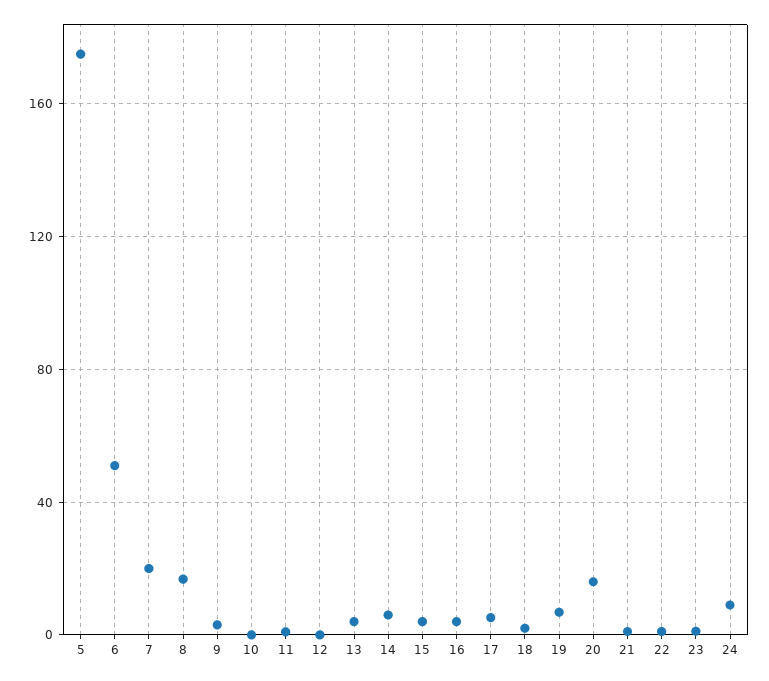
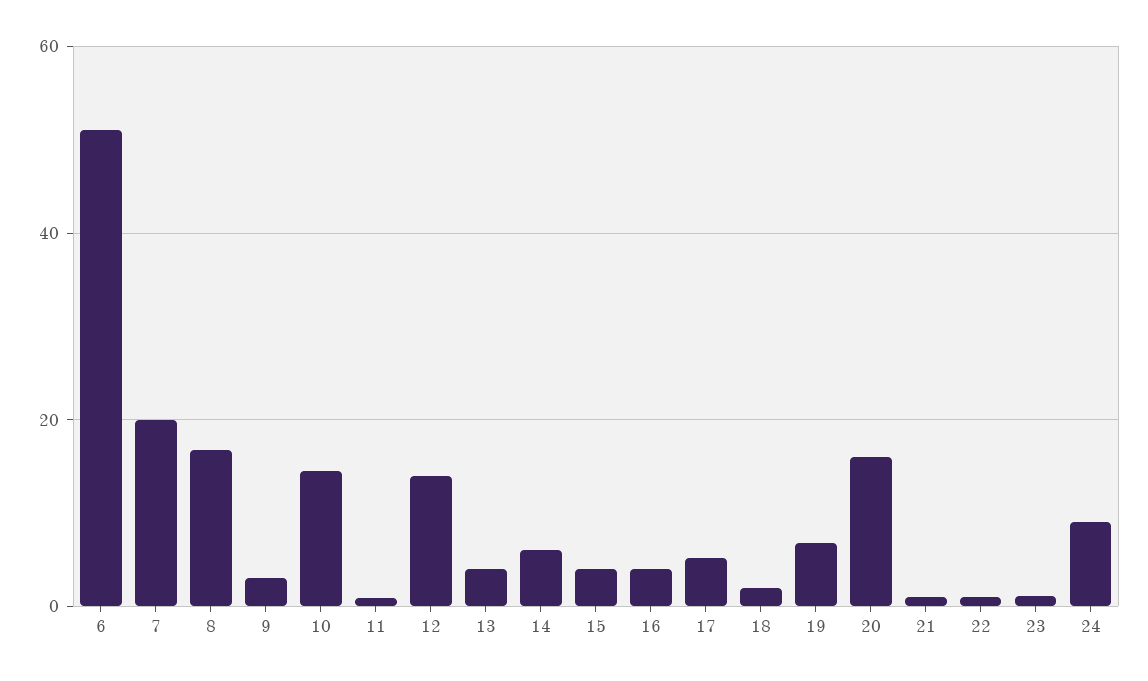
  {
-   "5": 175,
    "6": 52,
    "7": 20,
    "8": 16,
    "9": 4,
-   "10": 0,
+   "10": 14,
    "11": 0,
-   "12": 0,
+   "12": 14,
    "13": 4,
    "14": 6,
    "15": 4,
    "16": 4,
    "17": 6,
    "18": 2,
    "19": 6,
    "20": 16,
    "21": 2,
    "22": 2,
    "23": 2,
    "24": 10
  }

